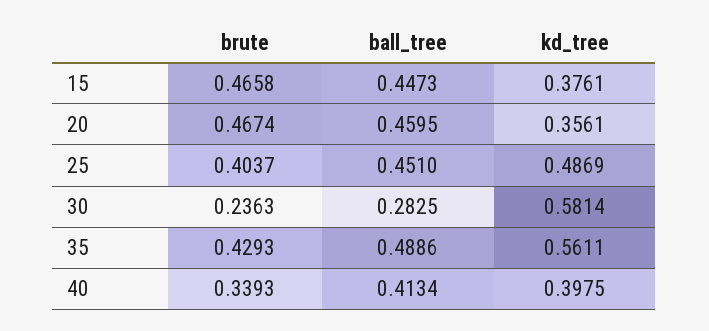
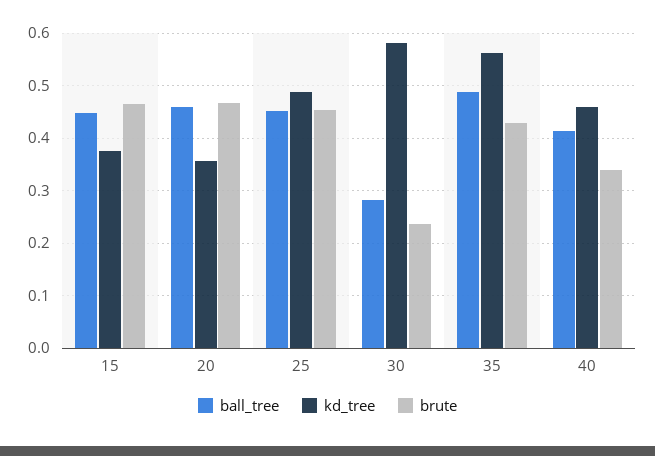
  {
    "brute": {
      "15": 0.4658,
      "20": 0.4674,
-     "25": 0.4037,
+     "25": 0.46,
      "30": 0.2363,
      "35": 0.4293,
      "40": 0.3393
    },
    "ball_tree": {
      "15": 0.4473,
      "20": 0.4595,
      "25": 0.451,
      "30": 0.2825,
      "35": 0.4886,
      "40": 0.4134
    },
    "kd_tree": {
      "15": 0.3761,
      "20": 0.3561,
      "25": 0.4869,
      "30": 0.5814,
      "35": 0.5611,
-     "40": 0.3975
+     "40": 0.46
    }
  }

